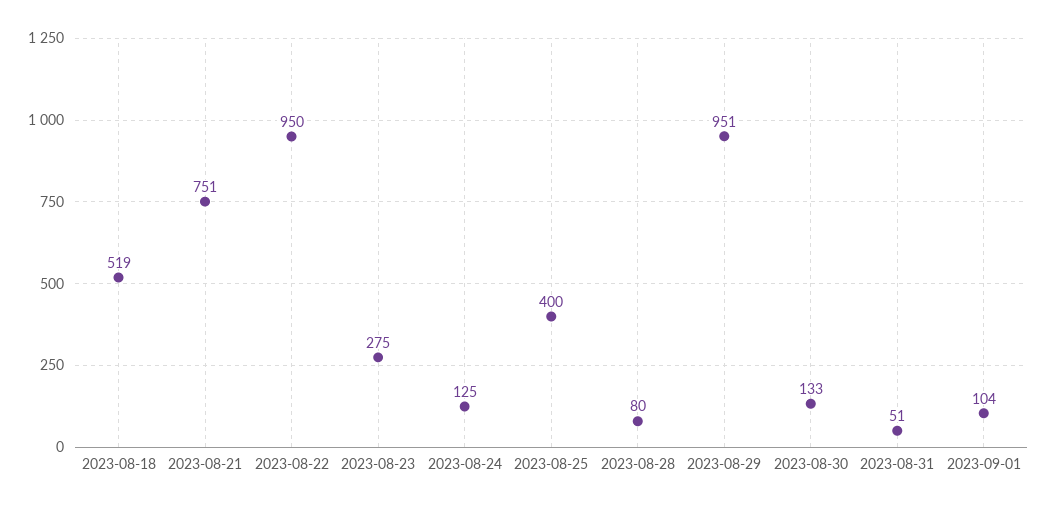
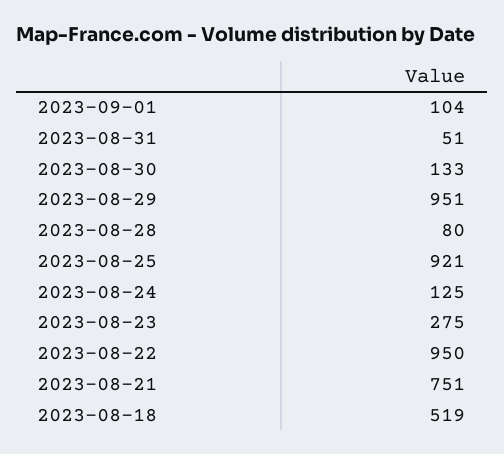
  {
    "2023-08-18": 519,
    "2023-08-21": 751,
    "2023-08-22": 950,
    "2023-08-23": 275,
    "2023-08-24": 125,
-   "2023-08-25": 400,
+   "2023-08-25": 921,
    "2023-08-28": 80,
    "2023-08-29": 951,
    "2023-08-30": 133,
    "2023-08-31": 51,
    "2023-09-01": 104
  }

